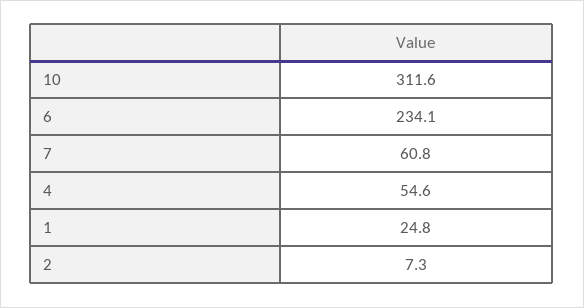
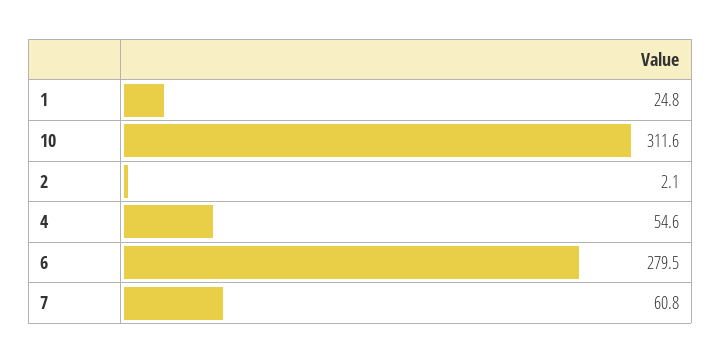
  {
    "10": 311.6,
-   "6": 234.1,
+   "6": 279.5,
    "7": 60.8,
    "4": 54.6,
    "1": 24.8,
-   "2": 7.3
+   "2": 2.1
  }

